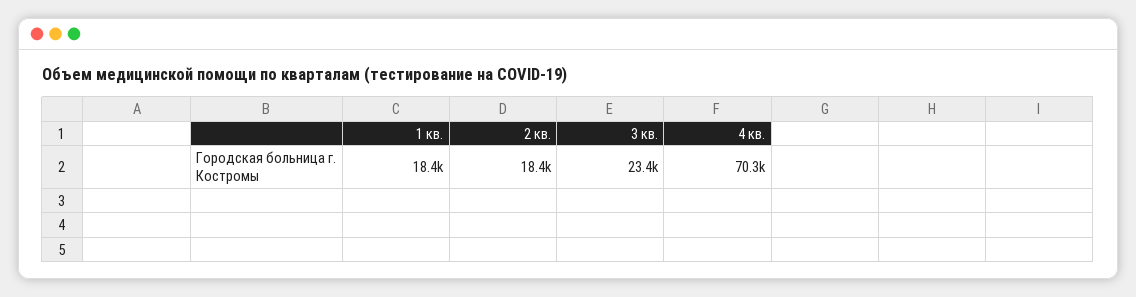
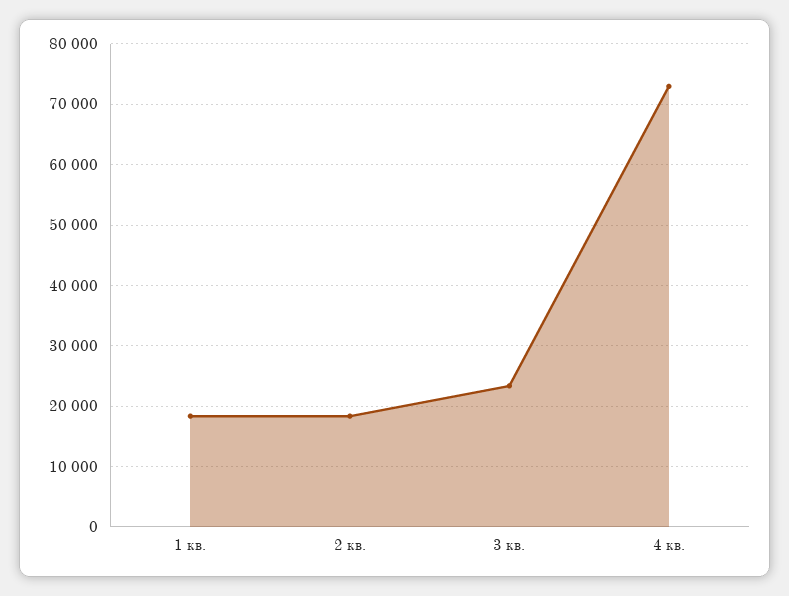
  {
    "1 кв.": 18400,
    "2 кв.": 18400,
    "3 кв.": 23400,
-   "4 кв.": 70300
+   "4 кв.": 73000
  }

